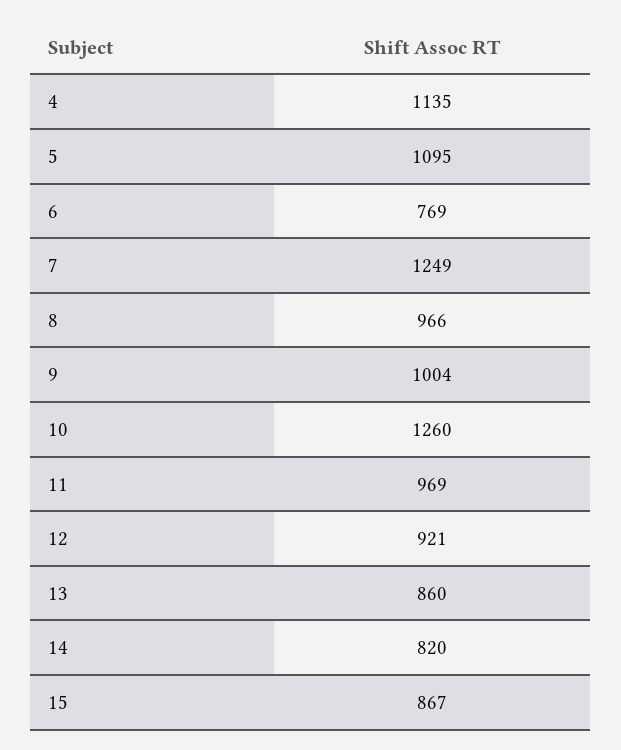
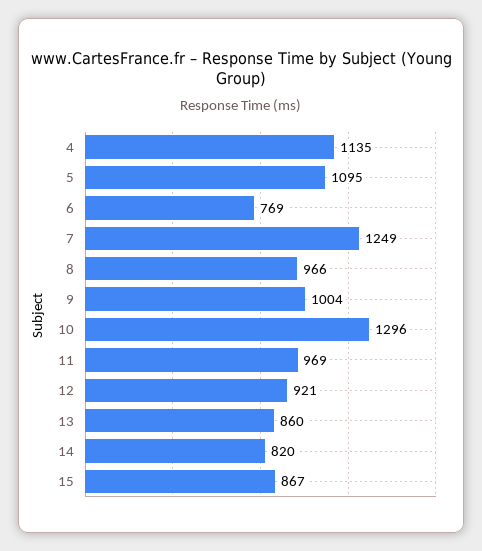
  {
    "4": 1135,
    "5": 1095,
    "6": 769,
    "7": 1249,
    "8": 966,
    "9": 1004,
-   "10": 1260,
+   "10": 1296,
    "11": 969,
    "12": 921,
    "13": 860,
    "14": 820,
    "15": 867
  }

